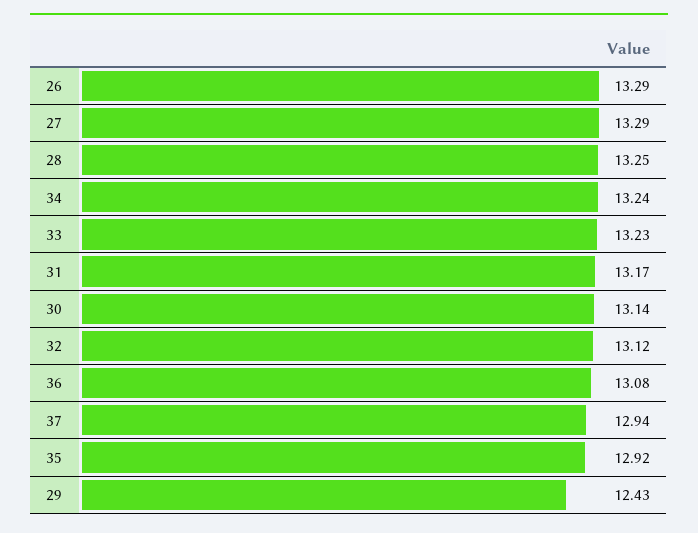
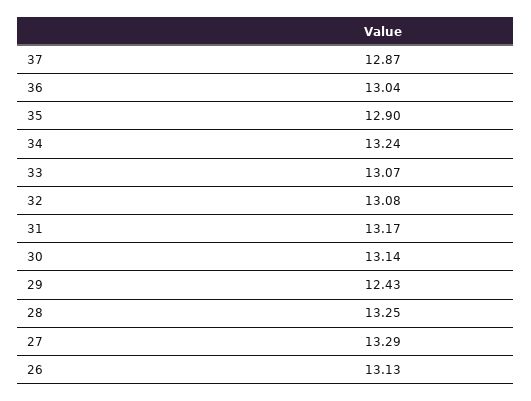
  {
-   "26": 13.29,
+   "26": 13.13,
    "27": 13.29,
    "28": 13.25,
    "34": 13.24,
-   "33": 13.23,
+   "33": 13.07,
    "31": 13.17,
    "30": 13.14,
-   "32": 13.12,
+   "32": 13.08,
-   "36": 13.08,
+   "36": 13.04,
-   "37": 12.94,
+   "37": 12.87,
-   "35": 12.92,
+   "35": 12.9,
    "29": 12.43
  }

